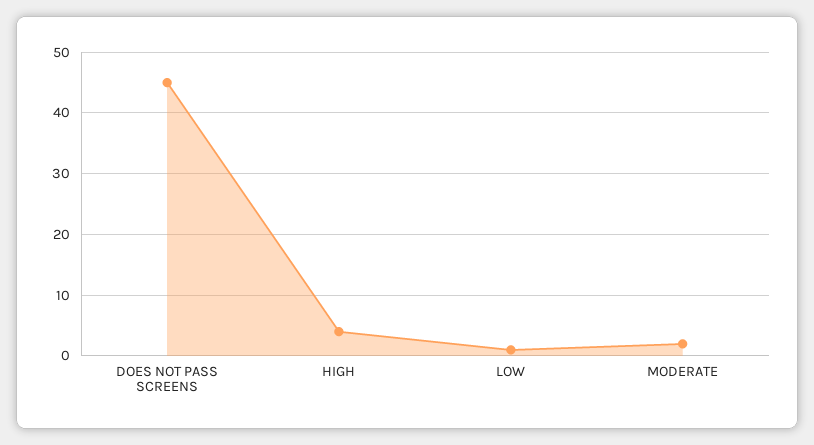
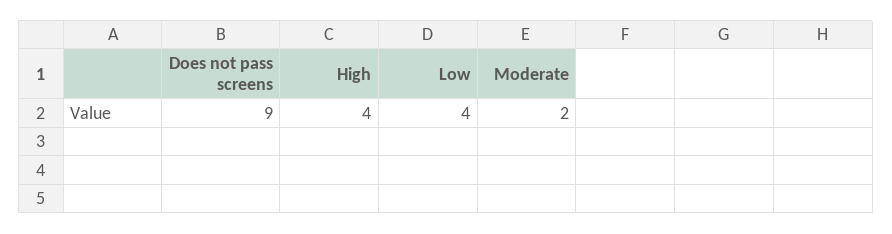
  {
-   "DOES NOT PASS SCREENS": 45,
+   "DOES NOT PASS SCREENS": 9,
    "HIGH": 4,
-   "LOW": 1,
+   "LOW": 4,
    "MODERATE": 2
  }

